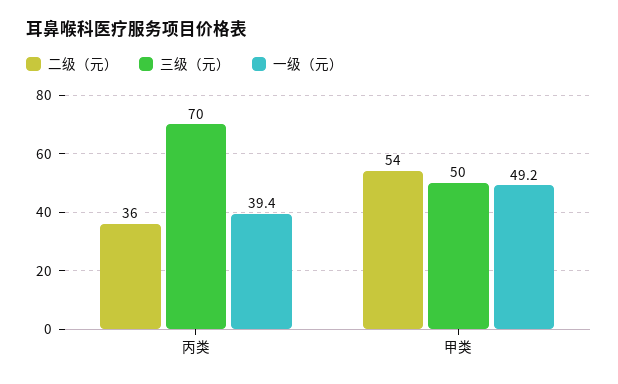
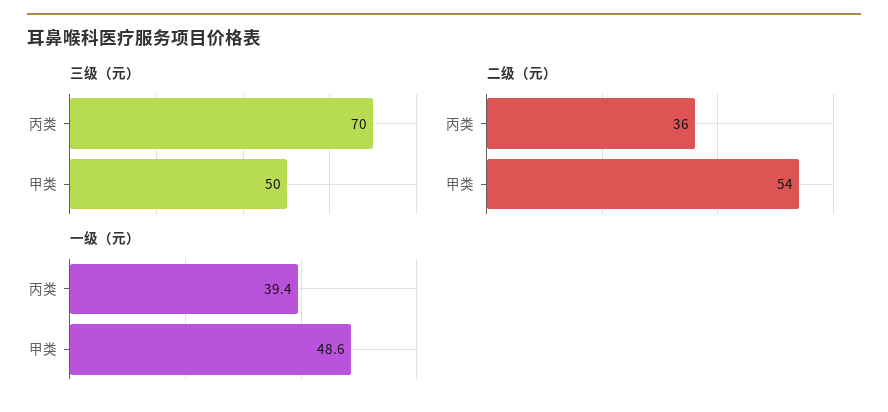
  {
    "二级（元）": {
      "丙类": 36,
      "甲类": 54
    },
    "三级（元）": {
      "丙类": 70,
      "甲类": 50
    },
    "一级（元）": {
      "丙类": 39.4,
-     "甲类": 49.2
+     "甲类": 48.6
    }
  }

